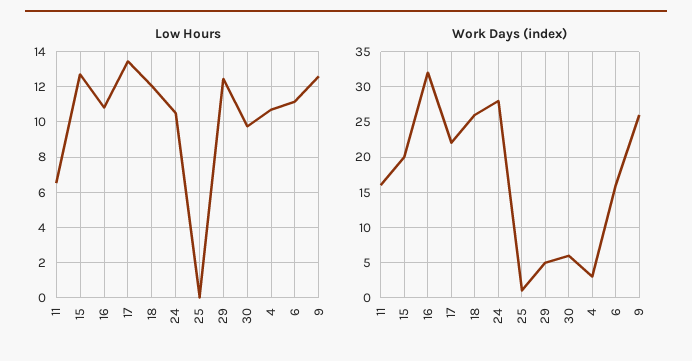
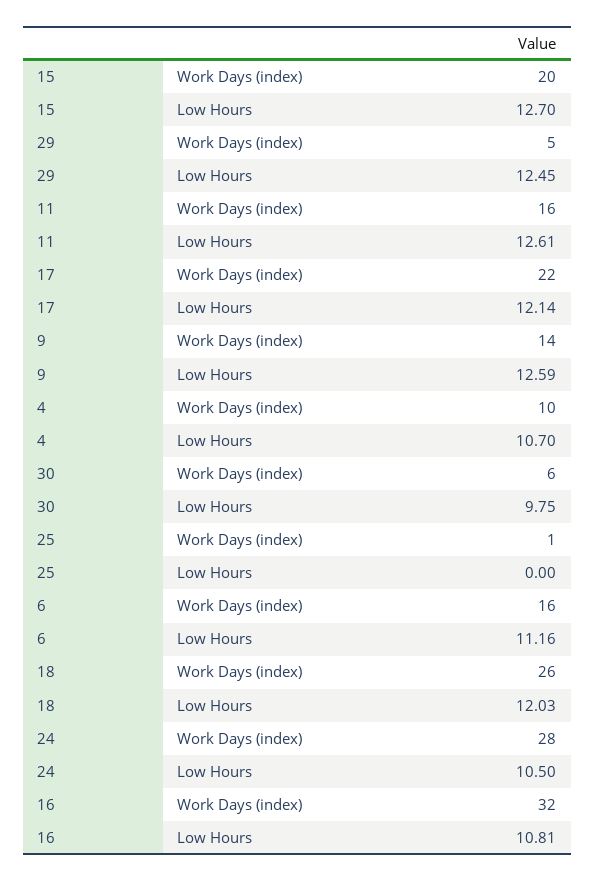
  {
    "Low Hours": {
-     "11": 6.5,
+     "11": 12.61,
      "15": 12.7,
      "16": 10.81,
-     "17": 13.5,
+     "17": 12.14,
      "18": 12.03,
      "24": 10.5,
      "25": 0,
      "29": 12.45,
      "30": 9.75,
      "4": 10.7,
      "6": 11.16,
      "9": 12.59
    },
    "Work Days (index)": {
      "11": 16,
      "15": 20,
      "16": 32,
      "17": 22,
      "18": 26,
      "24": 28,
      "25": 1,
      "29": 5,
      "30": 6,
-     "4": 3,
+     "4": 10,
      "6": 16,
-     "9": 26
+     "9": 14
    }
  }

